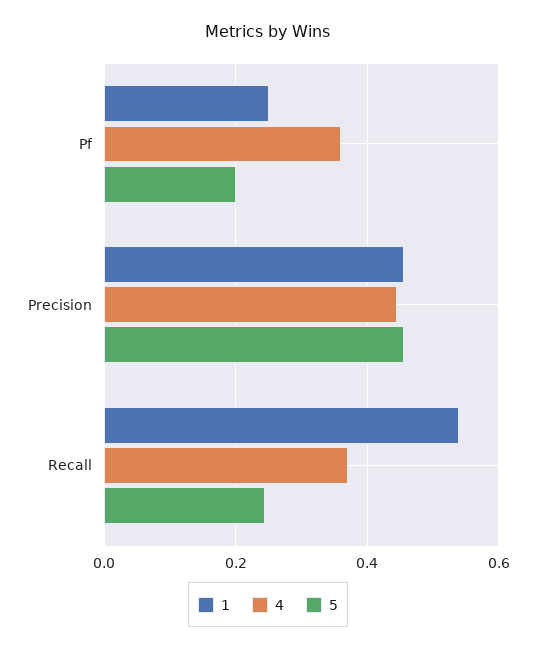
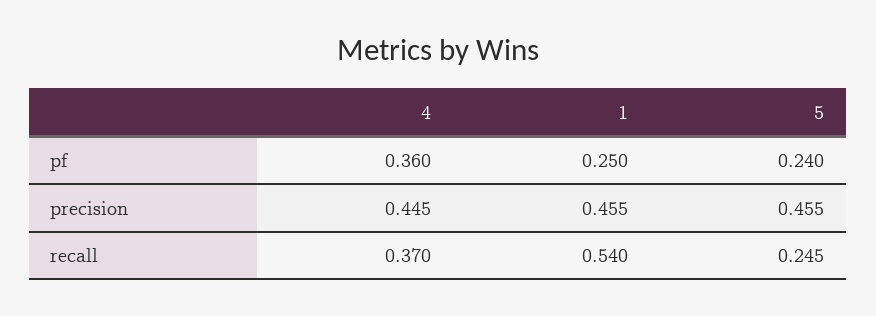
  {
    "1": {
      "Pf": 0.25,
      "Precision": 0.455,
      "Recall": 0.54
    },
    "4": {
      "Pf": 0.36,
      "Precision": 0.445,
      "Recall": 0.37
    },
    "5": {
-     "Pf": 0.2,
+     "Pf": 0.24,
      "Precision": 0.455,
      "Recall": 0.245
    }
  }

